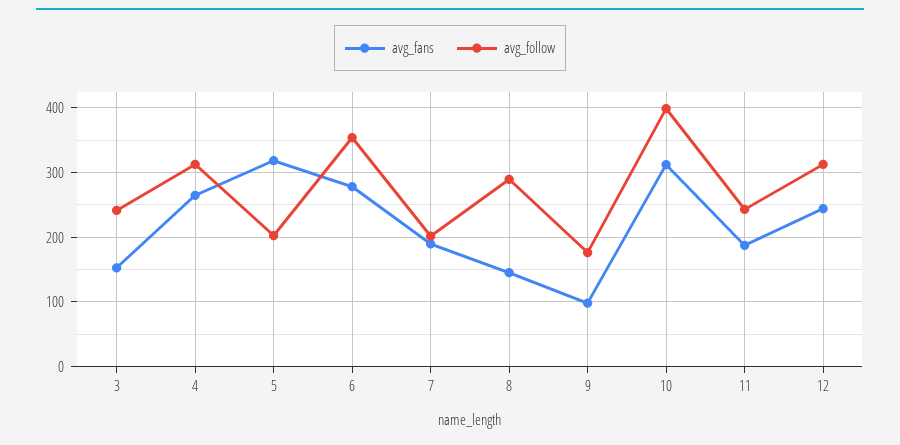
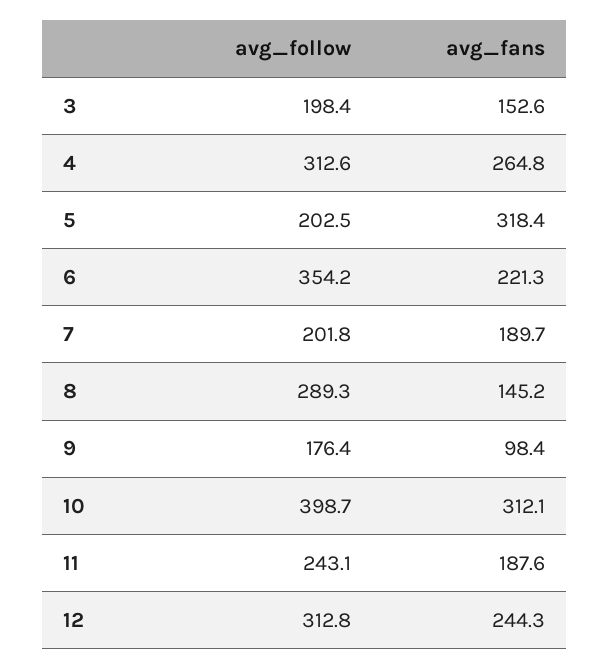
  {
    "avg_fans": {
      "3": 152.6,
      "4": 264.8,
      "5": 318.4,
-     "6": 280,
+     "6": 221.3,
      "7": 189.7,
      "8": 145.2,
      "9": 98.4,
      "10": 312.1,
      "11": 187.6,
      "12": 244.3
    },
    "avg_follow": {
-     "3": 240,
+     "3": 198.4,
      "4": 312.6,
      "5": 202.5,
      "6": 354.2,
      "7": 201.8,
      "8": 289.3,
      "9": 176.4,
      "10": 398.7,
      "11": 243.1,
      "12": 312.8
    }
  }

